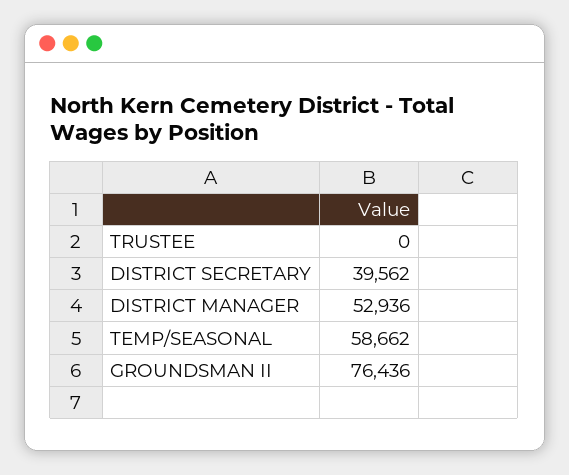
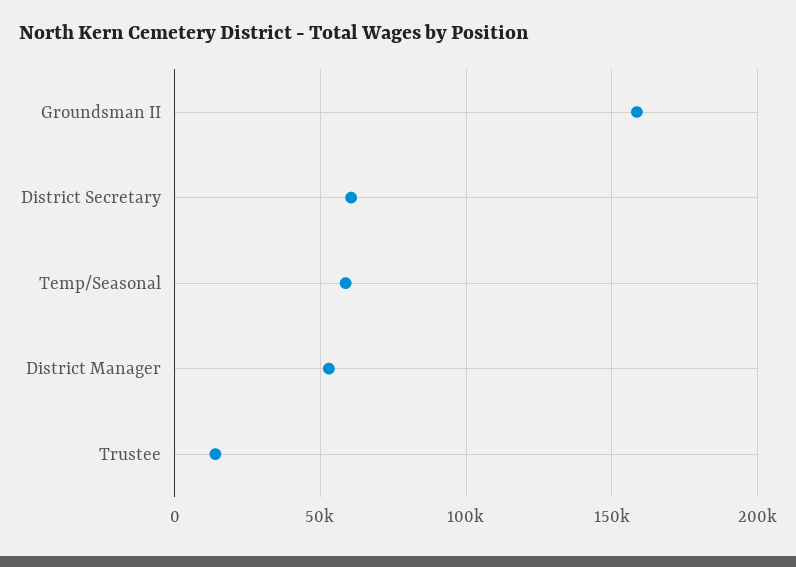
  {
-   "TRUSTEE": 0,
+   "TRUSTEE": 15000,
-   "DISTRICT SECRETARY": 39562,
+   "DISTRICT SECRETARY": 60000,
    "DISTRICT MANAGER": 52936,
    "TEMP/SEASONAL": 58662,
-   "GROUNDSMAN II": 76436
+   "GROUNDSMAN II": 160000
  }

